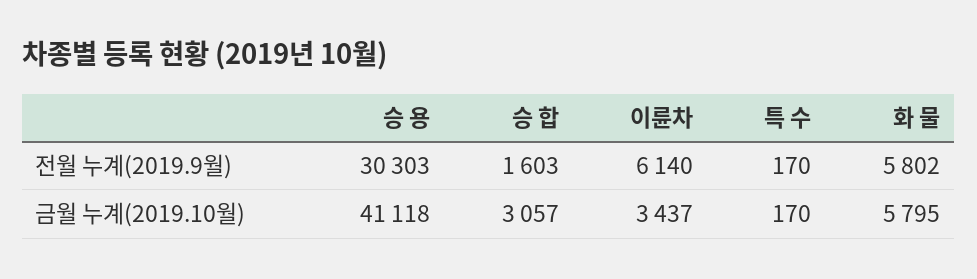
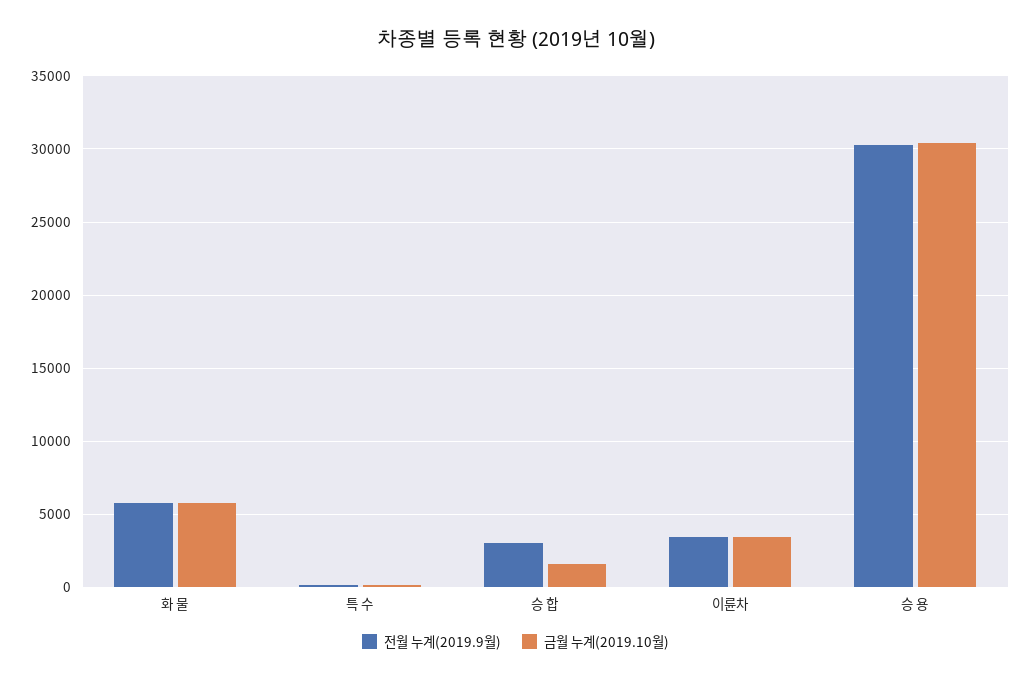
  {
    "전월 누계(2019.9월)": {
      "승 용": 30303,
-     "승 합": 1603,
+     "승 합": 3000,
-     "이륜차": 6140,
+     "이륜차": 3500,
      "특 수": 170,
      "화 물": 5802
    },
    "금월 누계(2019.10월)": {
-     "승 용": 41118,
+     "승 용": 30500,
-     "승 합": 3057,
+     "승 합": 1500,
      "이륜차": 3437,
      "특 수": 170,
      "화 물": 5795
    }
  }

